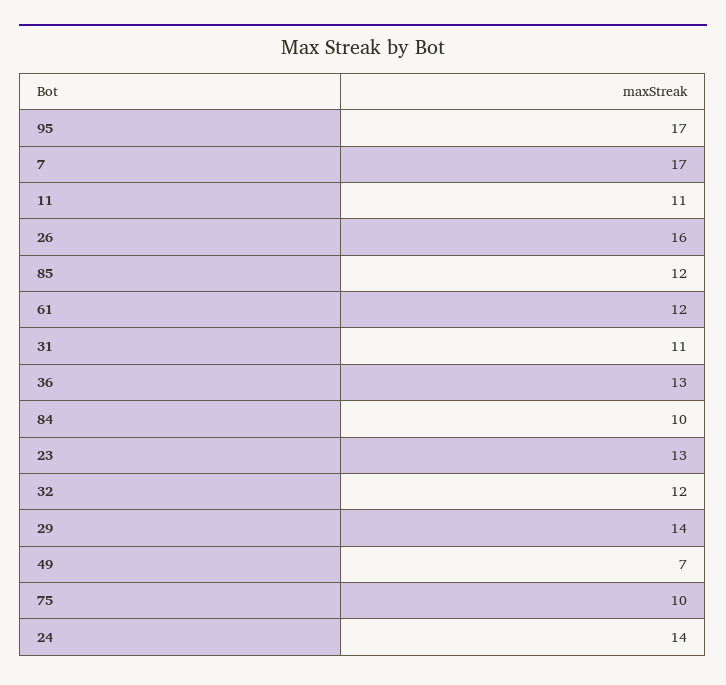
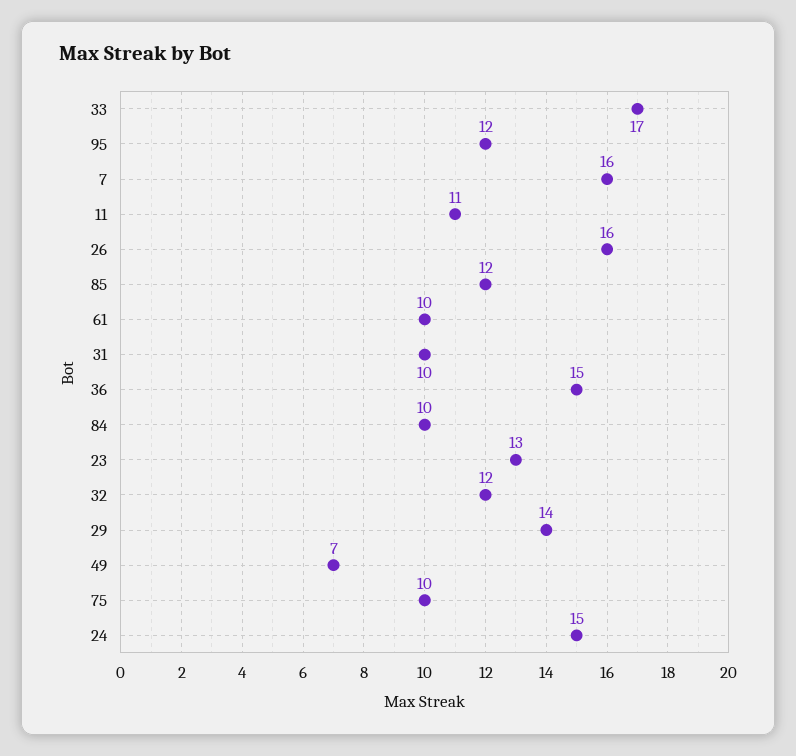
  {
-   "95": 17,
+   "95": 12,
-   "7": 17,
+   "7": 16,
    "11": 11,
    "26": 16,
    "85": 12,
-   "61": 12,
+   "61": 10,
-   "31": 11,
+   "31": 10,
-   "36": 13,
+   "36": 15,
    "84": 10,
    "23": 13,
    "32": 12,
    "29": 14,
    "49": 7,
    "75": 10,
-   "24": 14
+   "24": 15,
+   "33": 17
  }

